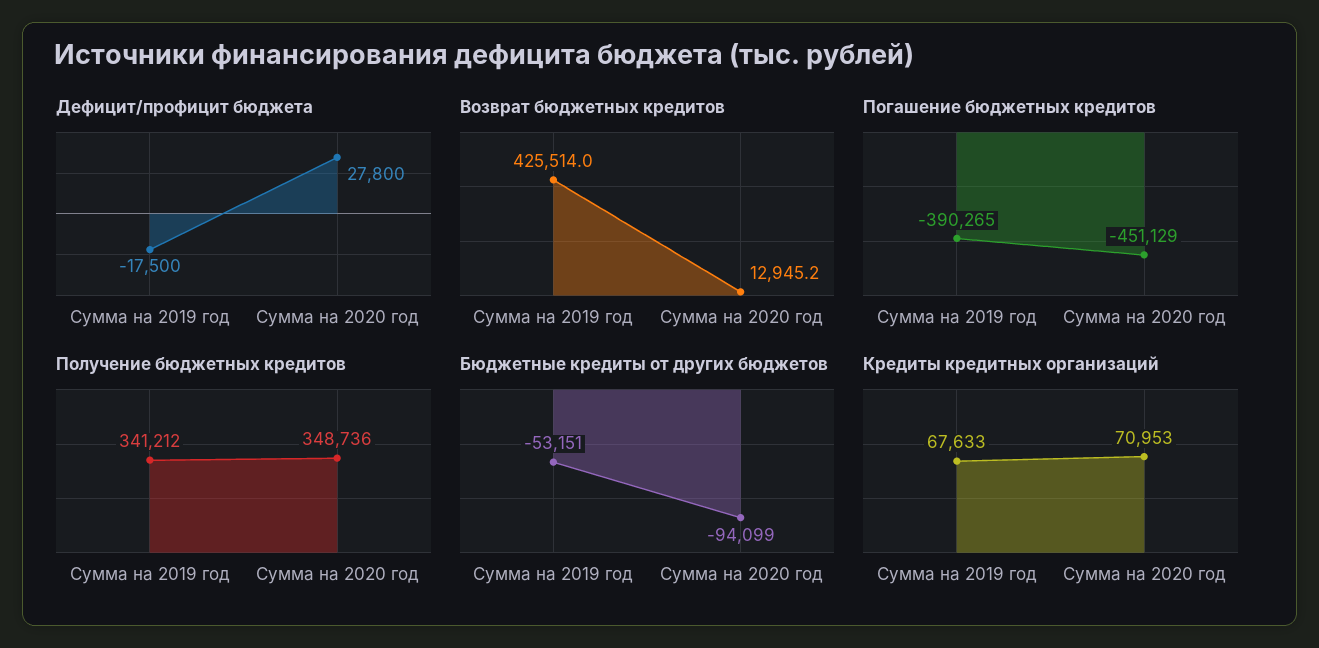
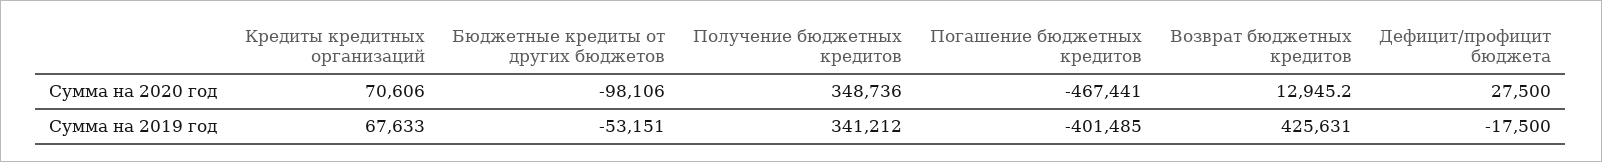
  {
    "Дефицит/профицит бюджета": {
      "Сумма на 2019 год": -17500,
-     "Сумма на 2020 год": 27800
+     "Сумма на 2020 год": 27500
    },
    "Возврат бюджетных кредитов": {
-     "Сумма на 2019 год": 425514,
+     "Сумма на 2019 год": 425631,
      "Сумма на 2020 год": 12945.2
    },
    "Погашение бюджетных кредитов": {
-     "Сумма на 2019 год": -390265,
+     "Сумма на 2019 год": -401485,
-     "Сумма на 2020 год": -451129
+     "Сумма на 2020 год": -467441
    },
    "Получение бюджетных кредитов": {
      "Сумма на 2019 год": 341212,
      "Сумма на 2020 год": 348736
    },
    "Бюджетные кредиты от других бюджетов": {
      "Сумма на 2019 год": -53151,
-     "Сумма на 2020 год": -94099
+     "Сумма на 2020 год": -98106
    },
    "Кредиты кредитных организаций": {
      "Сумма на 2019 год": 67633,
-     "Сумма на 2020 год": 70953
+     "Сумма на 2020 год": 70606
    }
  }

